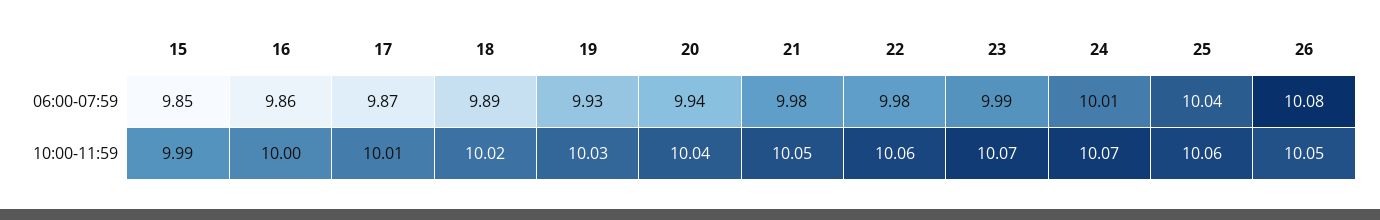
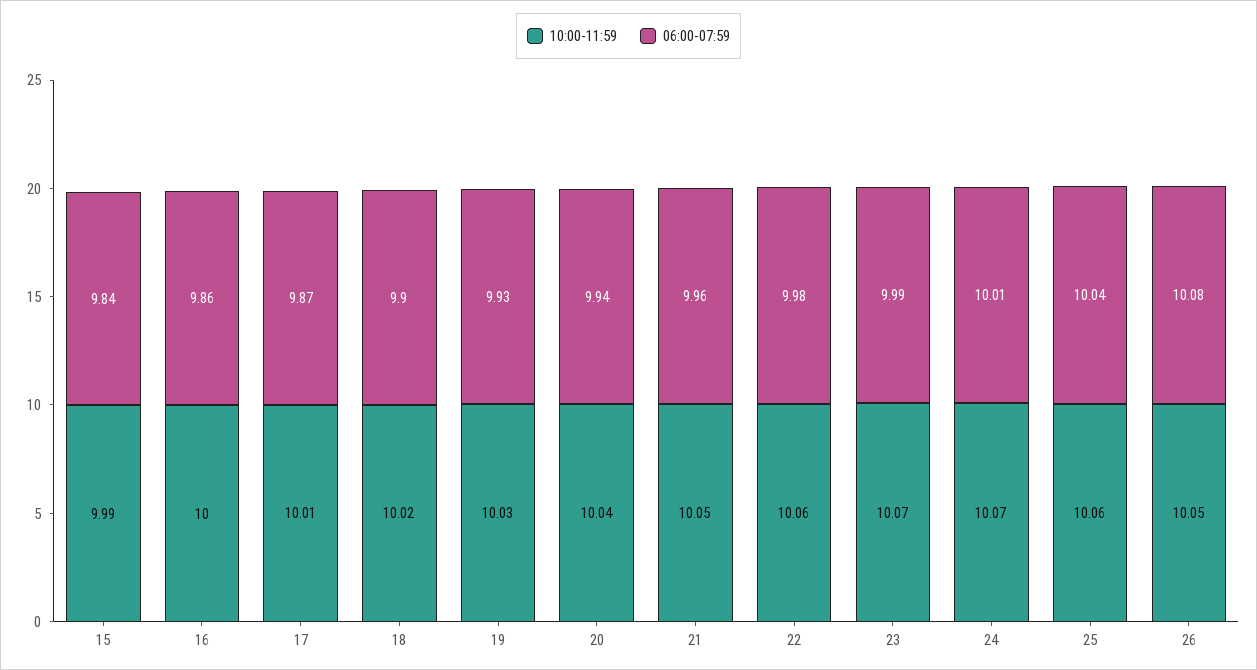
  {
    "06:00-07:59": {
-     "15": 9.85,
+     "15": 9.84,
      "16": 9.86,
      "17": 9.87,
-     "18": 9.89,
+     "18": 9.9,
      "19": 9.93,
      "20": 9.94,
-     "21": 9.98,
+     "21": 9.96,
      "22": 9.98,
      "23": 9.99,
      "24": 10.01,
      "25": 10.04,
      "26": 10.08
    },
    "10:00-11:59": {
      "15": 9.99,
      "16": 10,
      "17": 10.01,
      "18": 10.02,
      "19": 10.03,
      "20": 10.04,
      "21": 10.05,
      "22": 10.06,
      "23": 10.07,
      "24": 10.07,
      "25": 10.06,
      "26": 10.05
    }
  }

